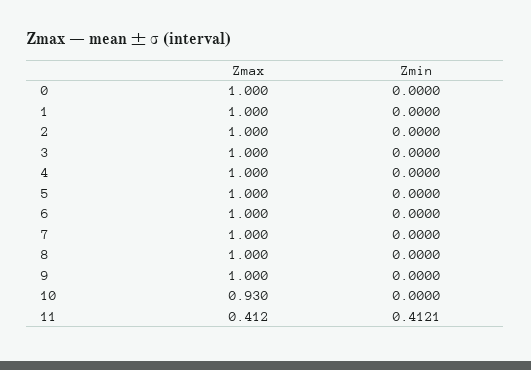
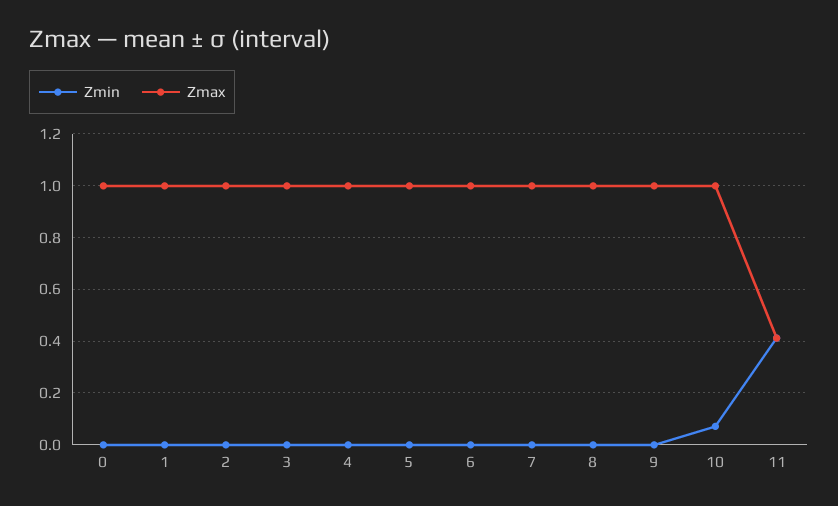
  {
    "Zmax": {
      "0": 1,
      "1": 1,
      "2": 1,
      "3": 1,
      "4": 1,
      "5": 1,
      "6": 1,
      "7": 1,
      "8": 1,
      "9": 1,
-     "10": 0.93,
+     "10": 1,
      "11": 0.412
    },
    "Zmin": {
      "0": 0,
      "1": 0,
      "2": 0,
      "3": 0,
      "4": 0,
      "5": 0,
      "6": 0,
      "7": 0,
      "8": 0,
      "9": 0,
-     "10": 0,
+     "10": 0.075,
      "11": 0.4121
    }
  }

